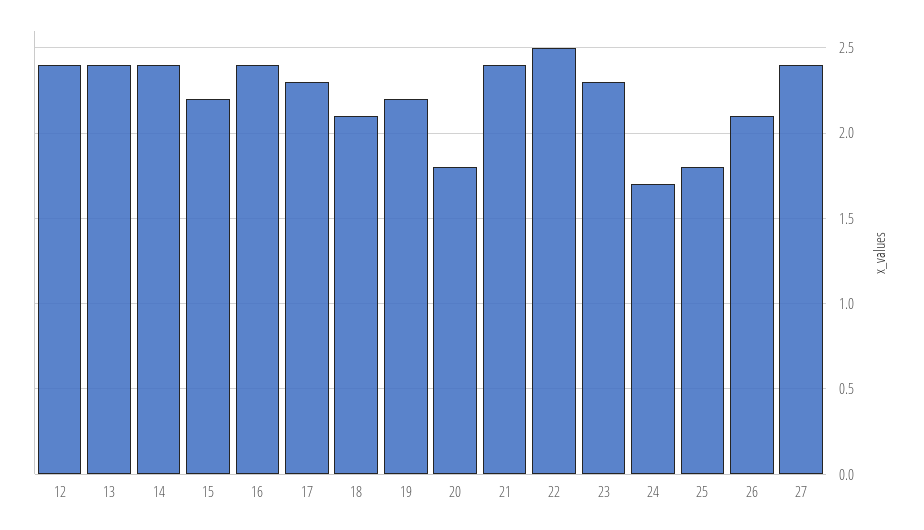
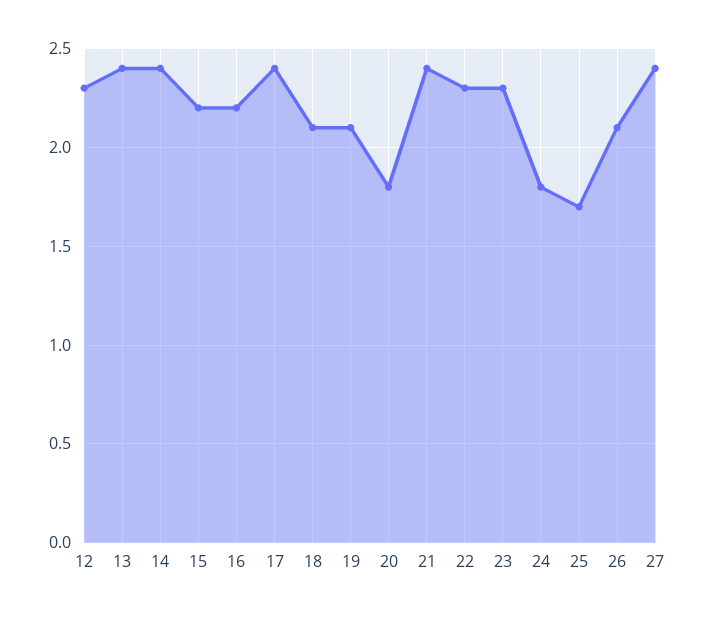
  {
-   "12": 2.4,
+   "12": 2.3,
    "13": 2.4,
    "14": 2.4,
    "15": 2.2,
-   "16": 2.4,
+   "16": 2.2,
-   "17": 2.3,
+   "17": 2.4,
    "18": 2.1,
-   "19": 2.2,
+   "19": 2.1,
    "20": 1.8,
    "21": 2.4,
-   "22": 2.5,
+   "22": 2.3,
    "23": 2.3,
-   "24": 1.7,
+   "24": 1.8,
-   "25": 1.8,
+   "25": 1.7,
    "26": 2.1,
    "27": 2.4
  }

